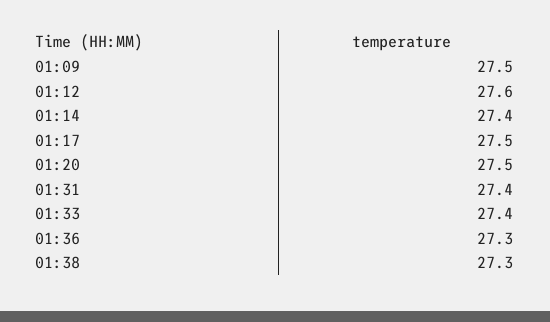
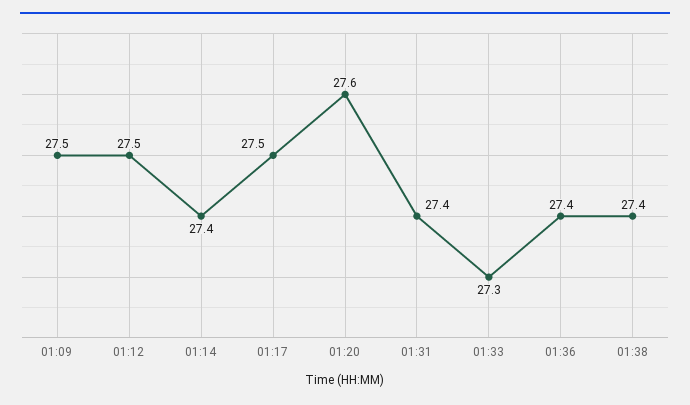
  {
    "01:09": 27.5,
-   "01:12": 27.6,
+   "01:12": 27.5,
    "01:14": 27.4,
    "01:17": 27.5,
-   "01:20": 27.5,
+   "01:20": 27.6,
    "01:31": 27.4,
-   "01:33": 27.4,
+   "01:33": 27.3,
-   "01:36": 27.3,
+   "01:36": 27.4,
-   "01:38": 27.3
+   "01:38": 27.4
  }

